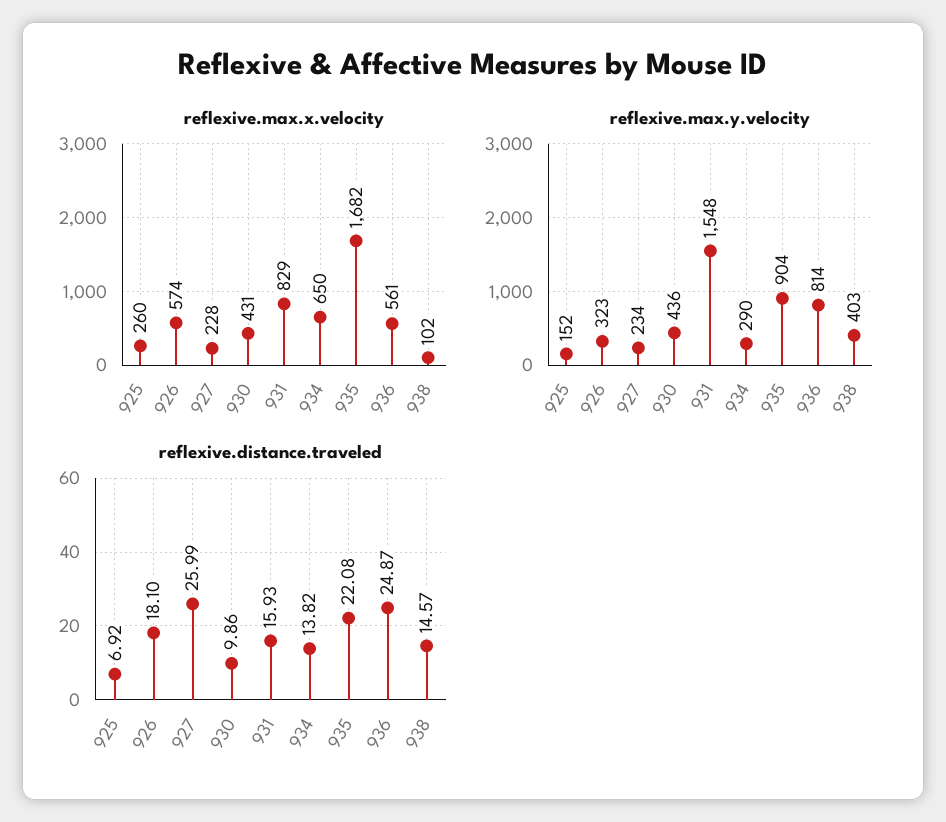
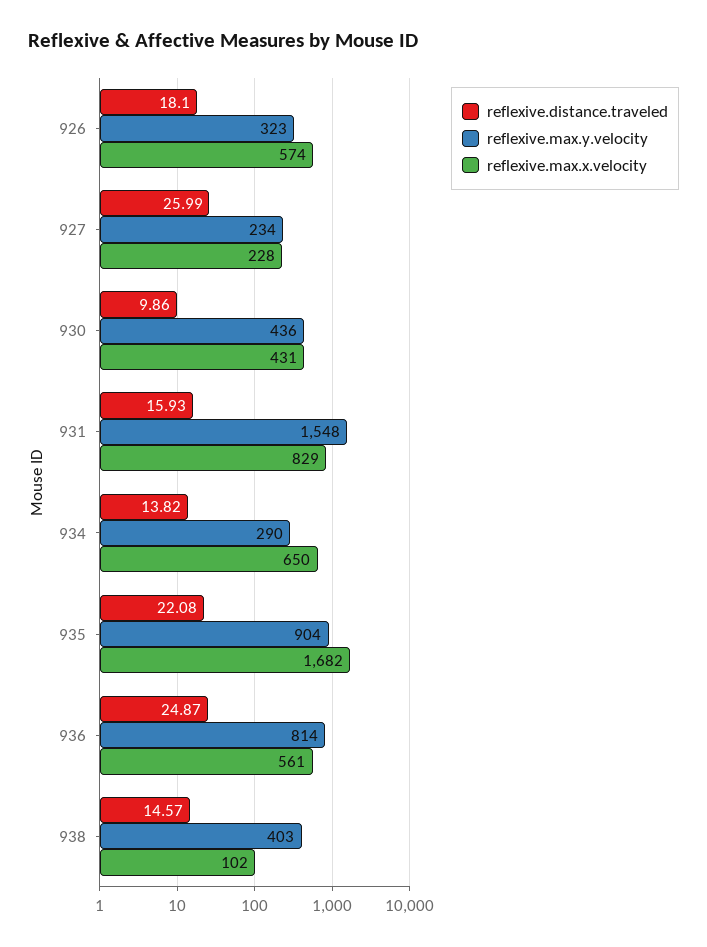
  {
    "reflexive.max.x.velocity": {
-     "925": 260,
      "926": 574,
      "927": 228,
      "930": 431,
      "931": 829,
      "934": 650,
      "935": 1682,
      "936": 561,
      "938": 102
    },
    "reflexive.max.y.velocity": {
-     "925": 152,
      "926": 323,
      "927": 234,
      "930": 436,
      "931": 1548,
      "934": 290,
      "935": 904,
      "936": 814,
      "938": 403
    },
    "reflexive.distance.traveled": {
-     "925": 6.92,
      "926": 18.1,
      "927": 25.99,
      "930": 9.86,
      "931": 15.93,
      "934": 13.82,
      "935": 22.08,
      "936": 24.87,
      "938": 14.57
    }
  }

